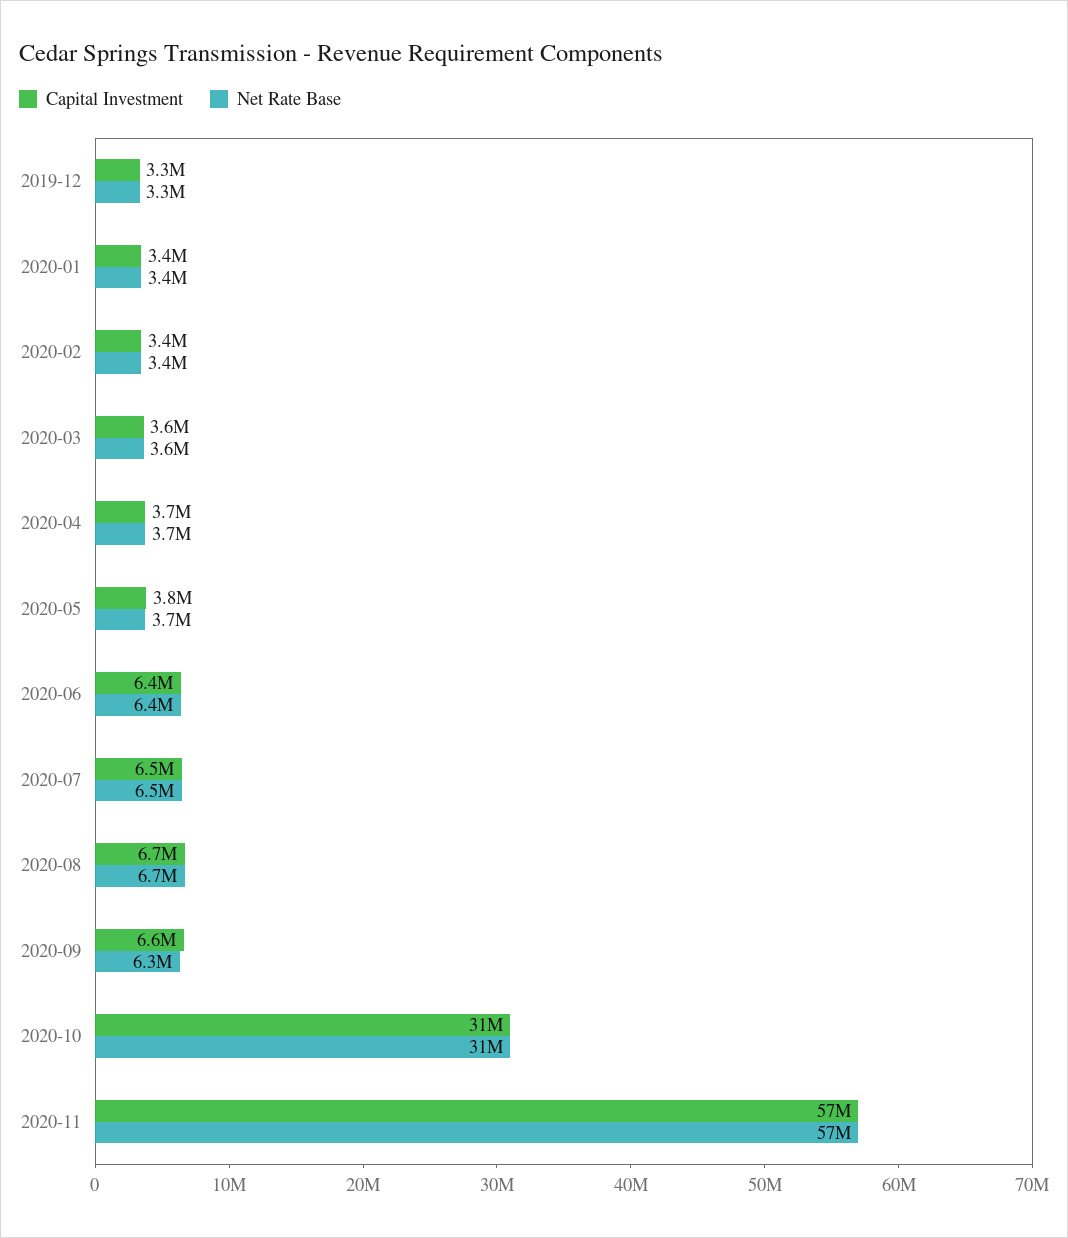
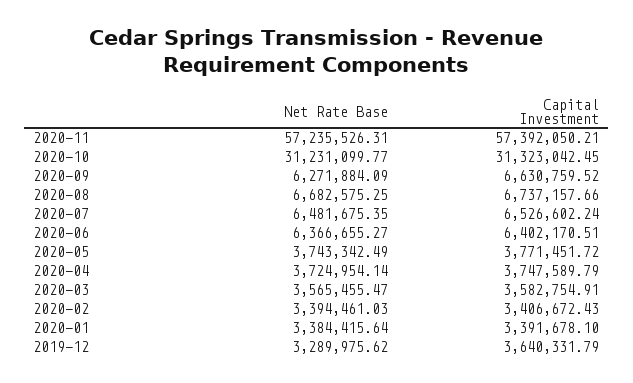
  {
    "Capital Investment": {
-     "2019-12": 3300000,
+     "2019-12": 3640331.79,
      "2020-01": 3391678.1,
      "2020-02": 3406672.43,
      "2020-03": 3582754.91,
      "2020-04": 3747589.79,
      "2020-05": 3771451.72,
      "2020-06": 6402170.51,
      "2020-07": 6526602.24,
      "2020-08": 6737157.66,
      "2020-09": 6630759.52,
      "2020-10": 31323042.45,
      "2020-11": 57392050.21
    },
    "Net Rate Base": {
      "2019-12": 3289975.62,
      "2020-01": 3384415.64,
      "2020-02": 3394461.03,
      "2020-03": 3565455.47,
      "2020-04": 3724954.14,
      "2020-05": 3743342.49,
      "2020-06": 6366655.27,
      "2020-07": 6481675.35,
      "2020-08": 6682575.25,
      "2020-09": 6271884.09,
      "2020-10": 31231099.77,
      "2020-11": 57235526.31
    }
  }

